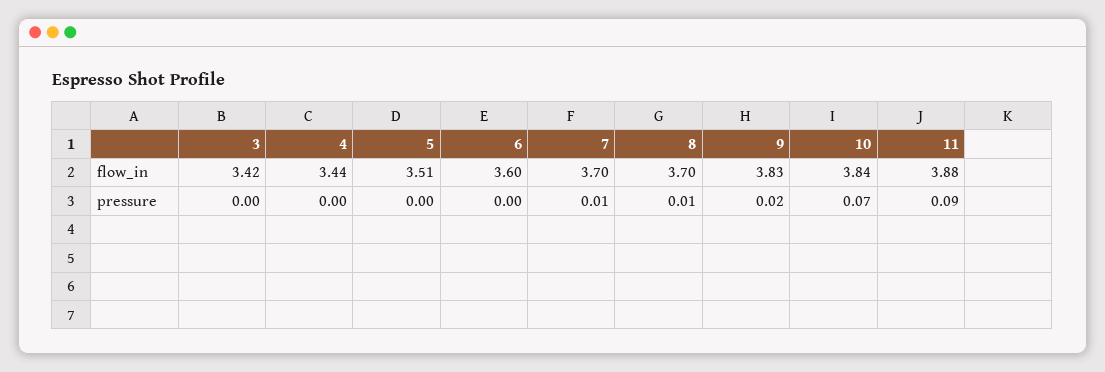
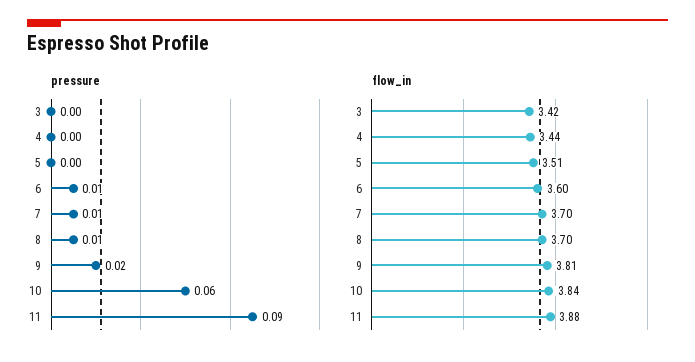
  {
    "flow_in": {
      "3": 3.42,
      "4": 3.44,
      "5": 3.51,
      "6": 3.6,
      "7": 3.7,
      "8": 3.7,
-     "9": 3.83,
+     "9": 3.81,
      "10": 3.84,
      "11": 3.88
    },
    "pressure": {
      "3": 0,
      "4": 0,
      "5": 0,
-     "6": 0,
+     "6": 0.01,
      "7": 0.01,
      "8": 0.01,
      "9": 0.02,
-     "10": 0.07,
+     "10": 0.06,
      "11": 0.09
    }
  }

